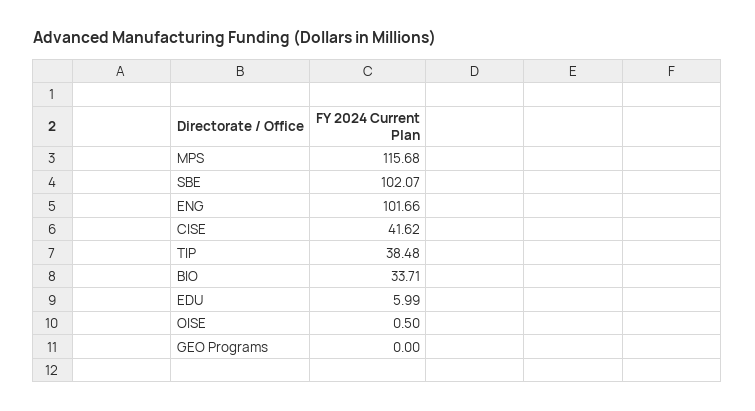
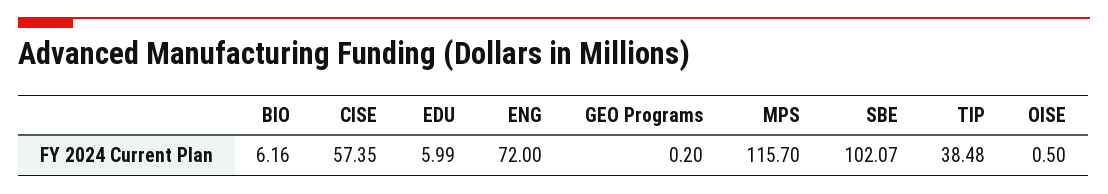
  {
-   "MPS": 115.68,
+   "MPS": 115.7,
    "SBE": 102.07,
-   "ENG": 101.66,
+   "ENG": 72,
-   "CISE": 41.62,
+   "CISE": 57.35,
    "TIP": 38.48,
-   "BIO": 33.71,
+   "BIO": 6.16,
    "EDU": 5.99,
    "OISE": 0.5,
-   "GEO Programs": 0
+   "GEO Programs": 0.2
  }

